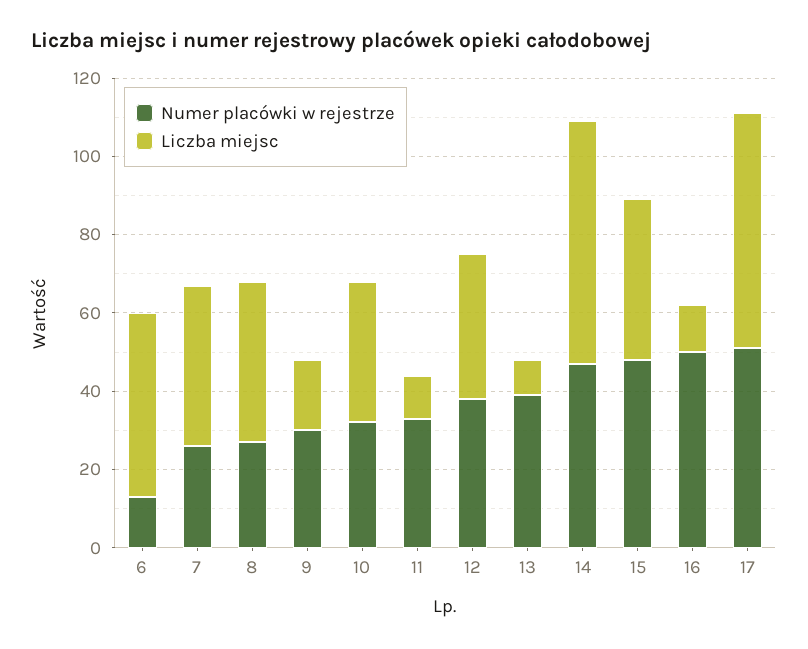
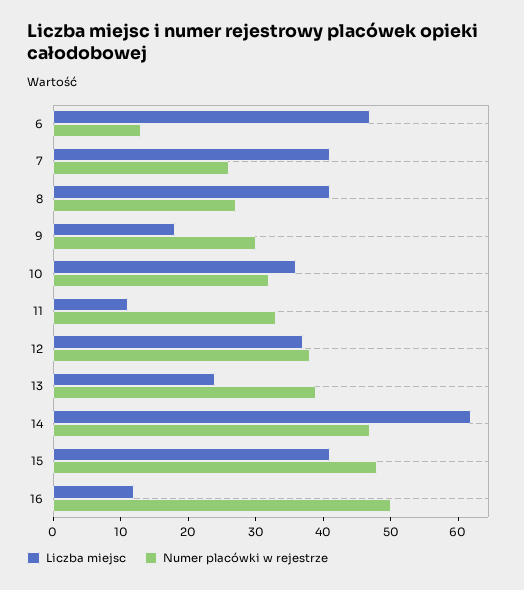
  {
    "Numer placówki w rejestrze": {
      "6": 15,
      "7": 25,
      "8": 25,
      "9": 30,
      "10": 30,
      "11": 35,
      "12": 40,
      "13": 40,
      "14": 45,
      "15": 50,
-     "16": 50,
+     "16": 50
-     "17": 50
    },
    "Liczba miejsc": {
      "6": 45,
      "7": 40,
      "8": 40,
      "9": 20,
      "10": 35,
      "11": 10,
      "12": 35,
-     "13": 10,
+     "13": 25,
      "14": 60,
      "15": 40,
-     "16": 10,
+     "16": 10
-     "17": 60
    }
  }

